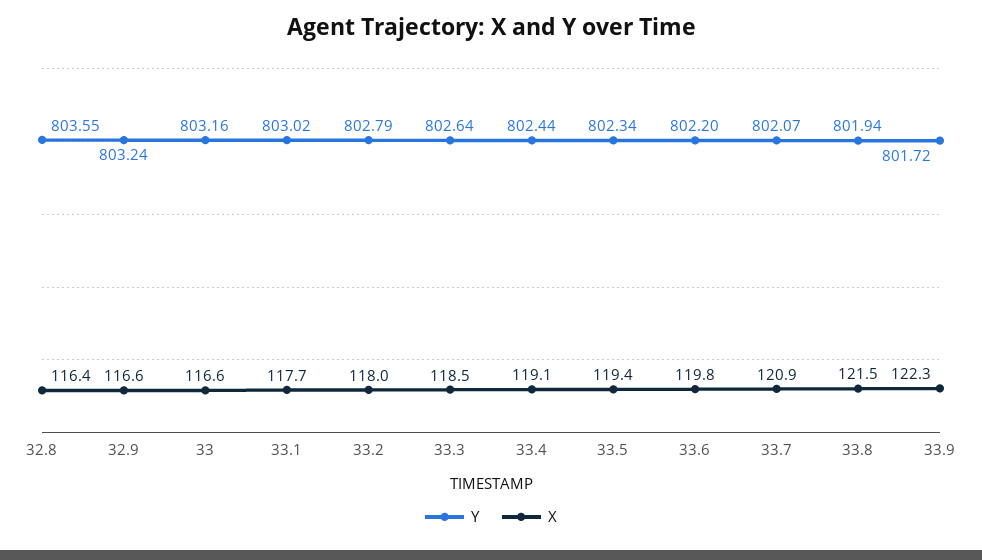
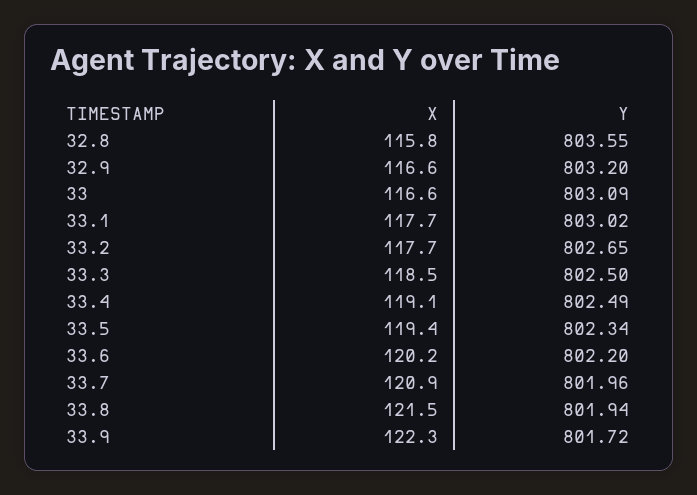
  {
    "Y": {
      "32.8": 803.55,
-     "32.9": 803.24,
+     "32.9": 803.2,
-     "33": 803.16,
+     "33": 803.09,
      "33.1": 803.02,
-     "33.2": 802.79,
+     "33.2": 802.65,
-     "33.3": 802.64,
+     "33.3": 802.5,
-     "33.4": 802.44,
+     "33.4": 802.49,
      "33.5": 802.34,
      "33.6": 802.2,
-     "33.7": 802.07,
+     "33.7": 801.96,
      "33.8": 801.94,
      "33.9": 801.72
    },
    "X": {
-     "32.8": 116.4,
+     "32.8": 115.8,
      "32.9": 116.6,
      "33": 116.6,
      "33.1": 117.7,
-     "33.2": 118,
+     "33.2": 117.7,
      "33.3": 118.5,
      "33.4": 119.1,
      "33.5": 119.4,
-     "33.6": 119.8,
+     "33.6": 120.2,
      "33.7": 120.9,
      "33.8": 121.5,
      "33.9": 122.3
    }
  }

